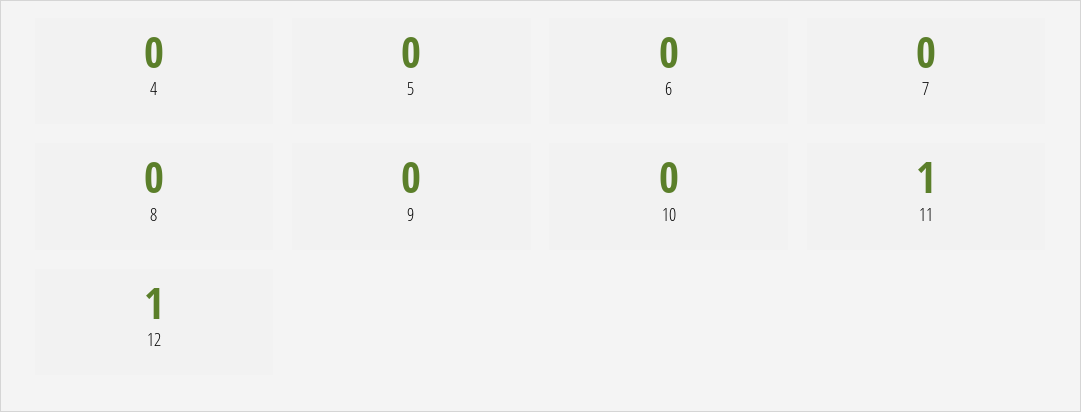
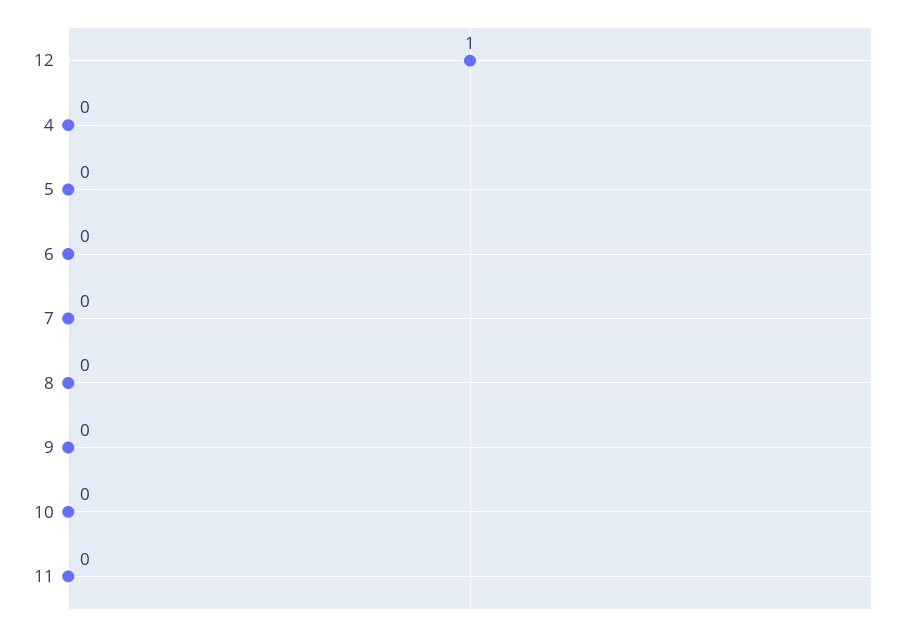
  {
    "4": 0,
    "5": 0,
    "6": 0,
    "7": 0,
    "8": 0,
    "9": 0,
    "10": 0,
-   "11": 1,
+   "11": 0,
    "12": 1
  }

